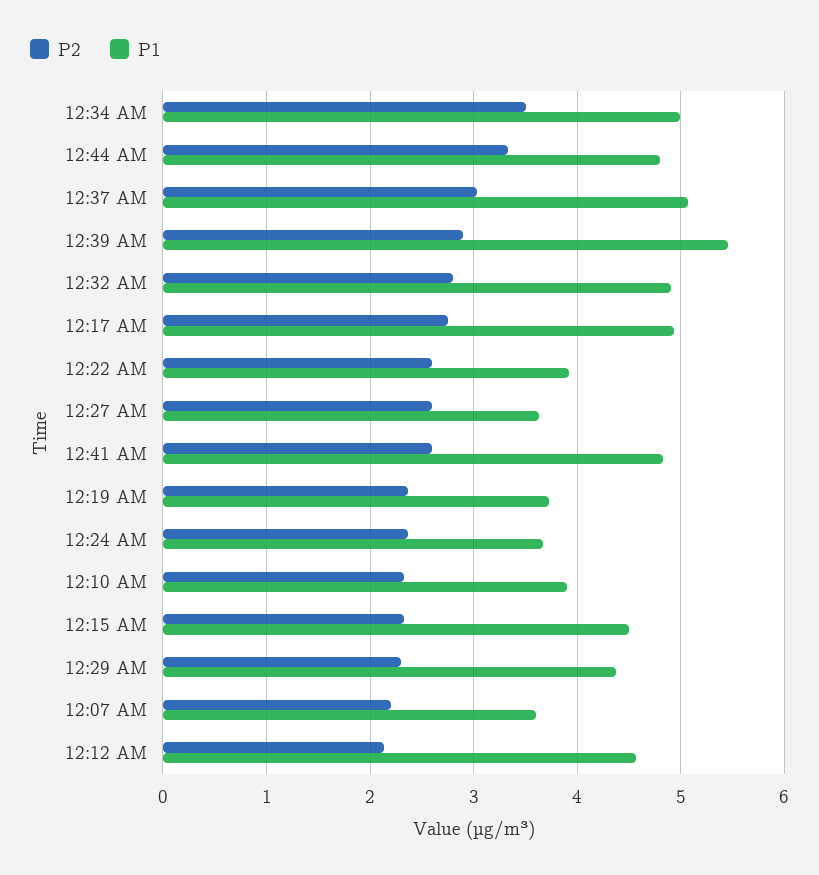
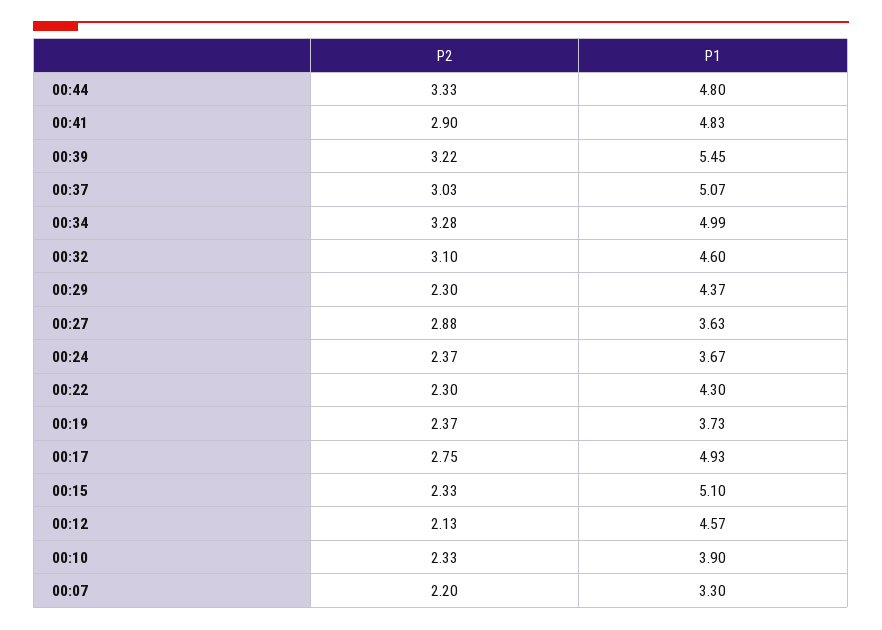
  {
    "P2": {
-     "12:34 AM": 3.5,
+     "12:34 AM": 3.28,
      "12:44 AM": 3.33,
      "12:37 AM": 3.03,
-     "12:39 AM": 2.9,
+     "12:39 AM": 3.22,
-     "12:32 AM": 2.8,
+     "12:32 AM": 3.1,
      "12:17 AM": 2.75,
-     "12:22 AM": 2.6,
+     "12:22 AM": 2.3,
-     "12:27 AM": 2.6,
+     "12:27 AM": 2.88,
-     "12:41 AM": 2.6,
+     "12:41 AM": 2.9,
      "12:19 AM": 2.37,
      "12:24 AM": 2.37,
      "12:10 AM": 2.33,
      "12:15 AM": 2.33,
      "12:29 AM": 2.3,
      "12:07 AM": 2.2,
      "12:12 AM": 2.13
    },
    "P1": {
      "12:34 AM": 4.99,
      "12:44 AM": 4.8,
      "12:37 AM": 5.07,
      "12:39 AM": 5.45,
-     "12:32 AM": 4.9,
+     "12:32 AM": 4.6,
      "12:17 AM": 4.93,
-     "12:22 AM": 3.9,
+     "12:22 AM": 4.3,
      "12:27 AM": 3.63,
      "12:41 AM": 4.83,
      "12:19 AM": 3.73,
      "12:24 AM": 3.67,
      "12:10 AM": 3.9,
-     "12:15 AM": 4.5,
+     "12:15 AM": 5.1,
      "12:29 AM": 4.37,
-     "12:07 AM": 3.6,
+     "12:07 AM": 3.3,
      "12:12 AM": 4.57
    }
  }

